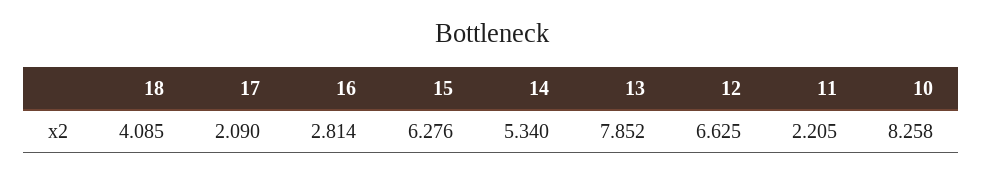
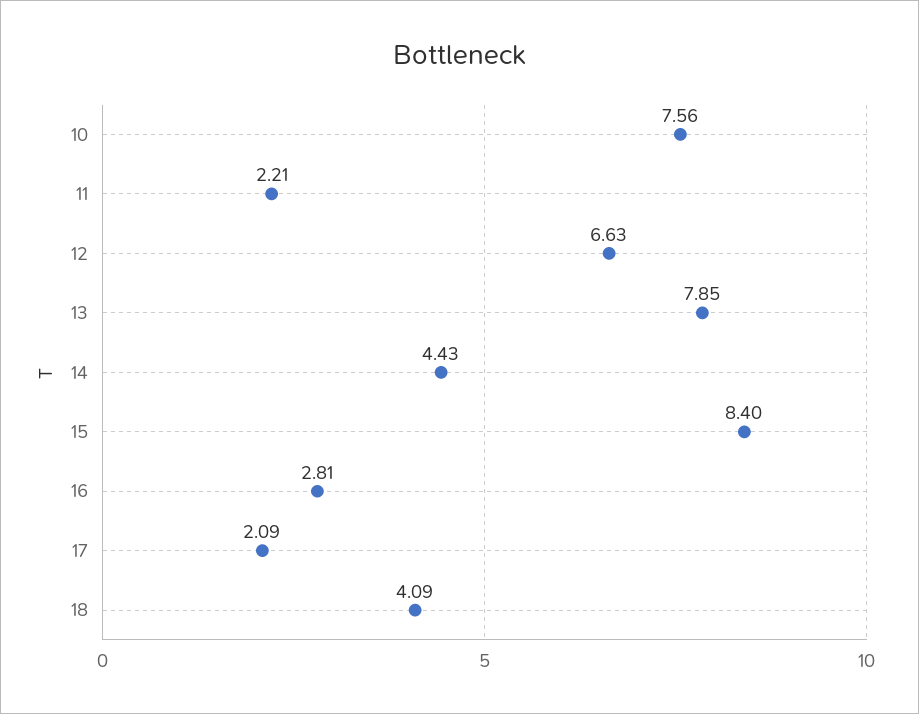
  {
    "18": 4.085,
    "17": 2.09,
    "16": 2.814,
-   "15": 6.276,
+   "15": 8.4,
-   "14": 5.34,
+   "14": 4.43,
    "13": 7.852,
    "12": 6.625,
    "11": 2.205,
-   "10": 8.258
+   "10": 7.56
  }

